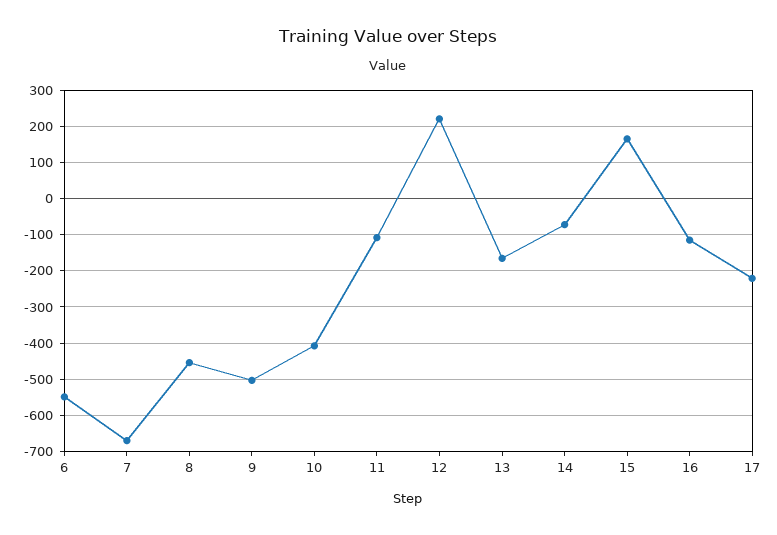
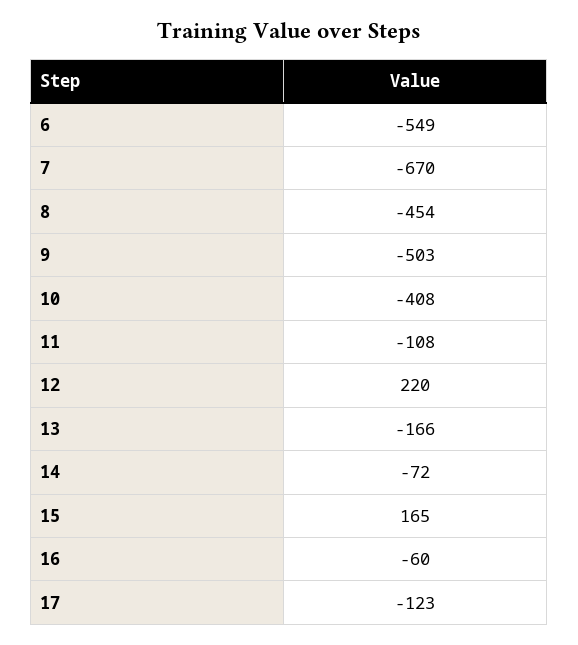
  {
    "6": -549,
    "7": -670,
    "8": -454,
    "9": -503,
    "10": -408,
    "11": -108,
    "12": 220,
    "13": -166,
    "14": -72,
    "15": 165,
-   "16": -120,
+   "16": -60,
-   "17": -220
+   "17": -123
  }

